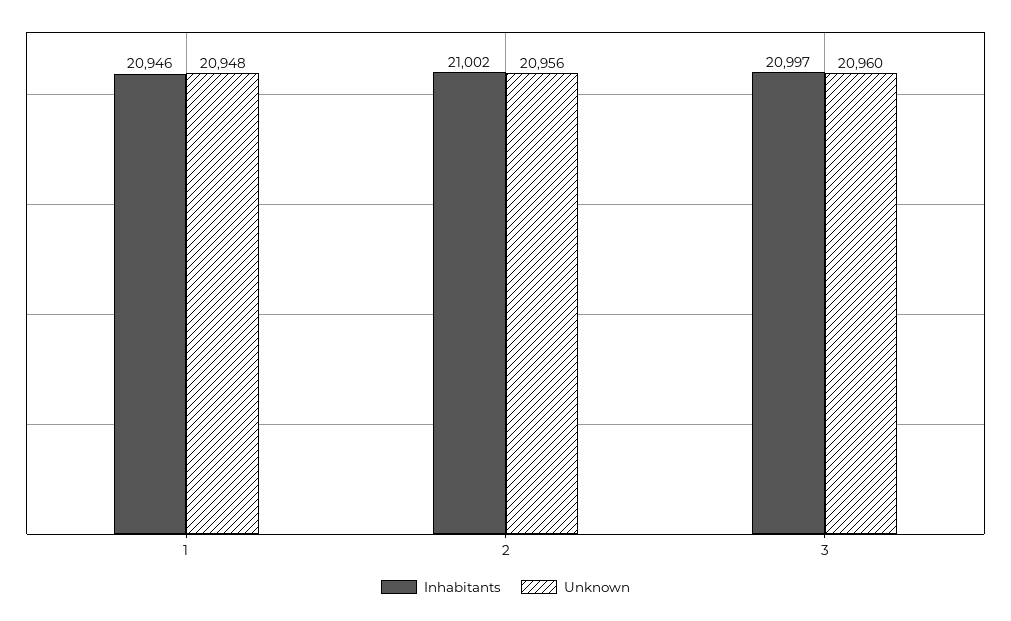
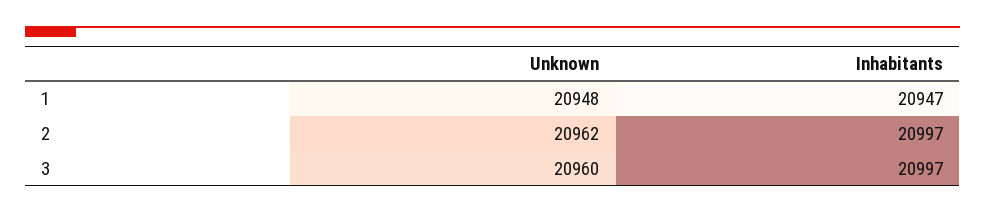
  {
    "Inhabitants": {
-     "1": 20946,
+     "1": 20947,
-     "2": 21002,
+     "2": 20997,
      "3": 20997
    },
    "Unknown": {
      "1": 20948,
-     "2": 20956,
+     "2": 20962,
      "3": 20960
    }
  }

